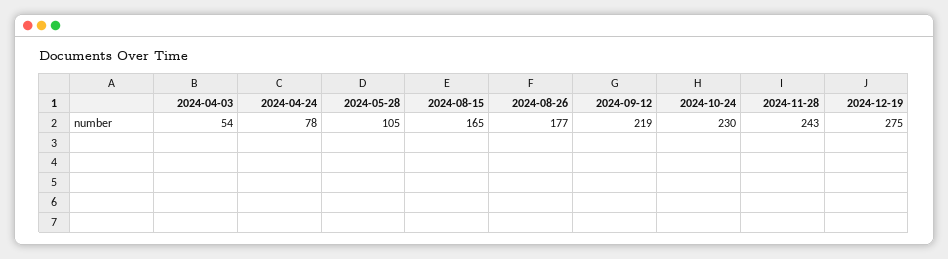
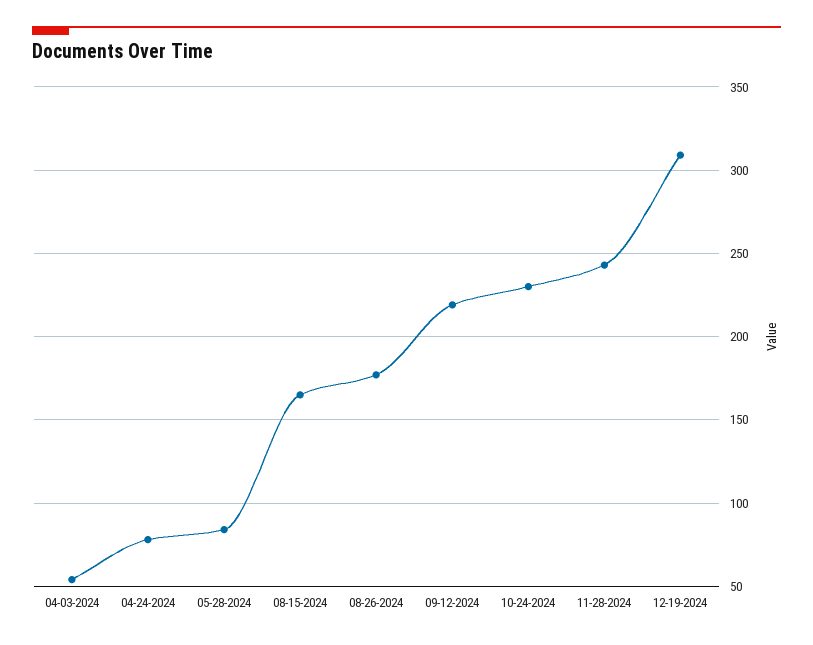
  {
    "2024-04-03": 54,
    "2024-04-24": 78,
-   "2024-05-28": 105,
+   "2024-05-28": 85,
    "2024-08-15": 165,
    "2024-08-26": 177,
    "2024-09-12": 219,
    "2024-10-24": 230,
    "2024-11-28": 243,
-   "2024-12-19": 275
+   "2024-12-19": 310
  }

